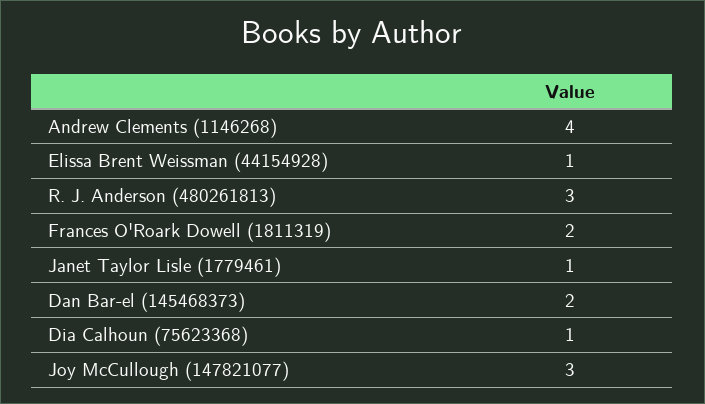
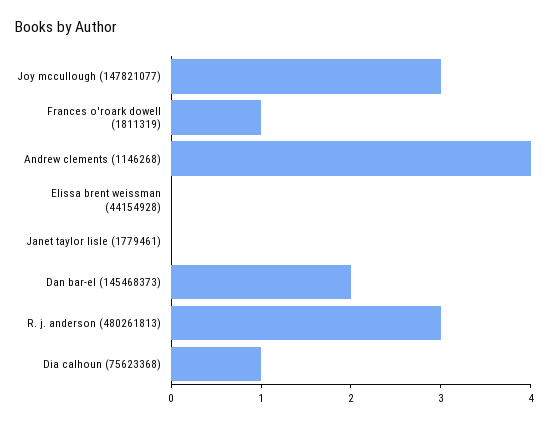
  {
    "Andrew Clements (1146268)": 4,
-   "Elissa Brent Weissman (44154928)": 1,
+   "Elissa Brent Weissman (44154928)": 0,
    "R. J. Anderson (480261813)": 3,
-   "Frances O'Roark Dowell (1811319)": 2,
+   "Frances O'Roark Dowell (1811319)": 1,
-   "Janet Taylor Lisle (1779461)": 1,
+   "Janet Taylor Lisle (1779461)": 0,
    "Dan Bar-el (145468373)": 2,
    "Dia Calhoun (75623368)": 1,
    "Joy McCullough (147821077)": 3
  }

